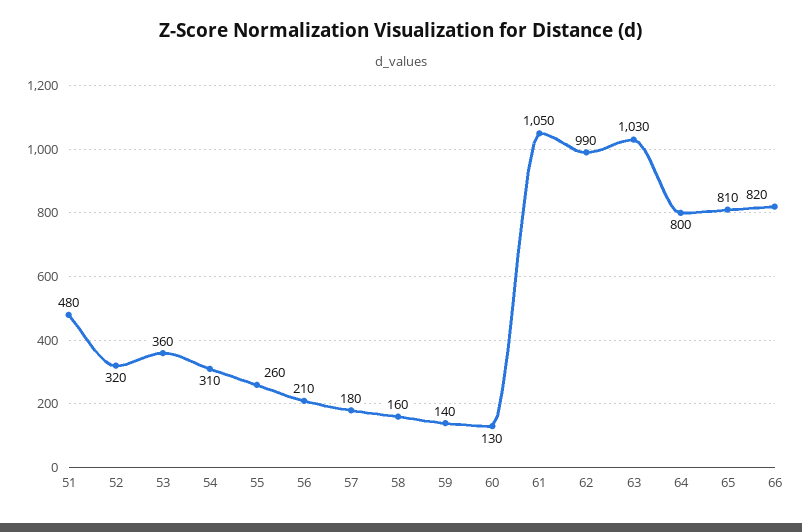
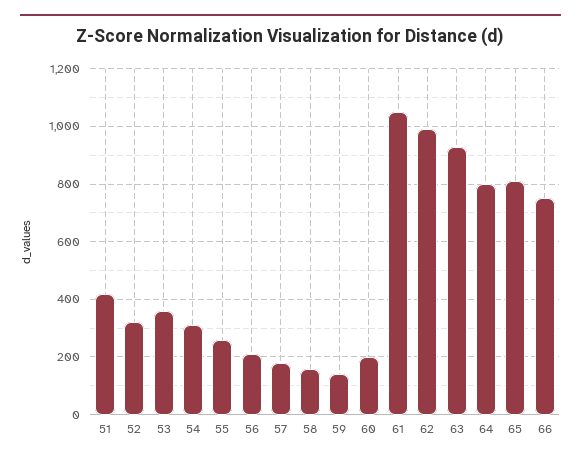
  {
-   "51": 480,
+   "51": 425,
    "52": 320,
    "53": 360,
    "54": 310,
    "55": 260,
    "56": 210,
    "57": 180,
    "58": 160,
    "59": 140,
-   "60": 130,
+   "60": 200,
    "61": 1050,
    "62": 990,
-   "63": 1030,
+   "63": 925,
    "64": 800,
    "65": 810,
-   "66": 820
+   "66": 750
  }

